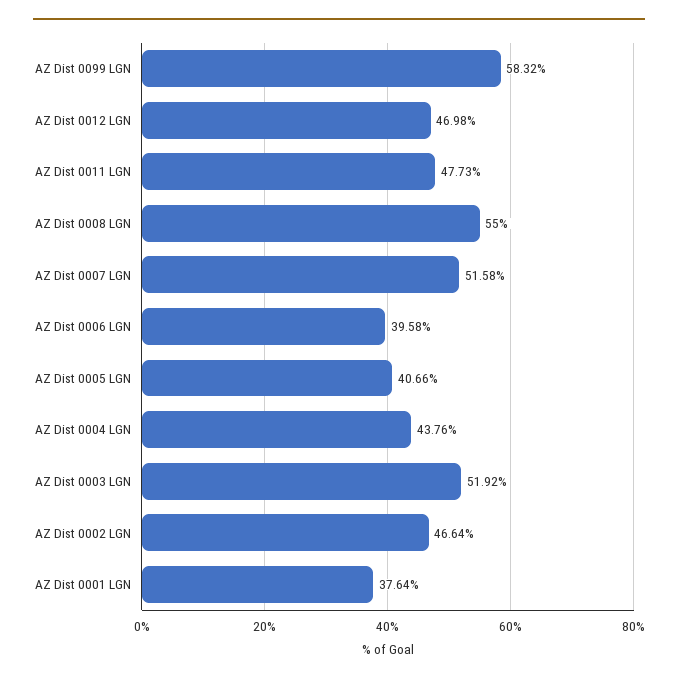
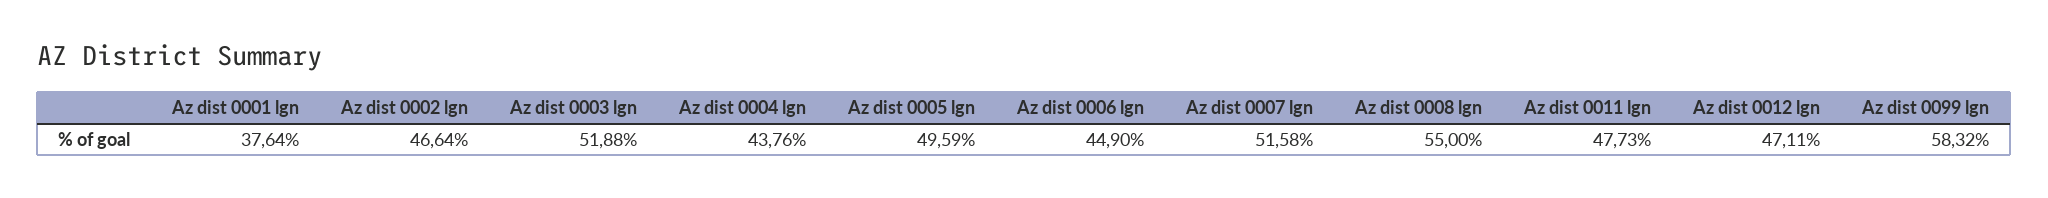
  {
    "AZ Dist 0099 LGN": 58.32,
-   "AZ Dist 0012 LGN": 46.98,
+   "AZ Dist 0012 LGN": 47.11,
    "AZ Dist 0011 LGN": 47.73,
    "AZ Dist 0008 LGN": 55,
    "AZ Dist 0007 LGN": 51.58,
-   "AZ Dist 0006 LGN": 39.58,
+   "AZ Dist 0006 LGN": 44.9,
-   "AZ Dist 0005 LGN": 40.66,
+   "AZ Dist 0005 LGN": 49.59,
    "AZ Dist 0004 LGN": 43.76,
-   "AZ Dist 0003 LGN": 51.92,
+   "AZ Dist 0003 LGN": 51.88,
    "AZ Dist 0002 LGN": 46.64,
    "AZ Dist 0001 LGN": 37.64
  }

